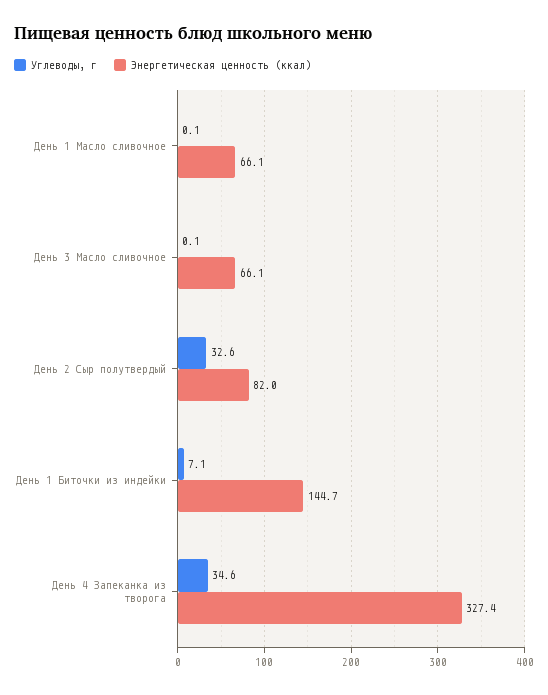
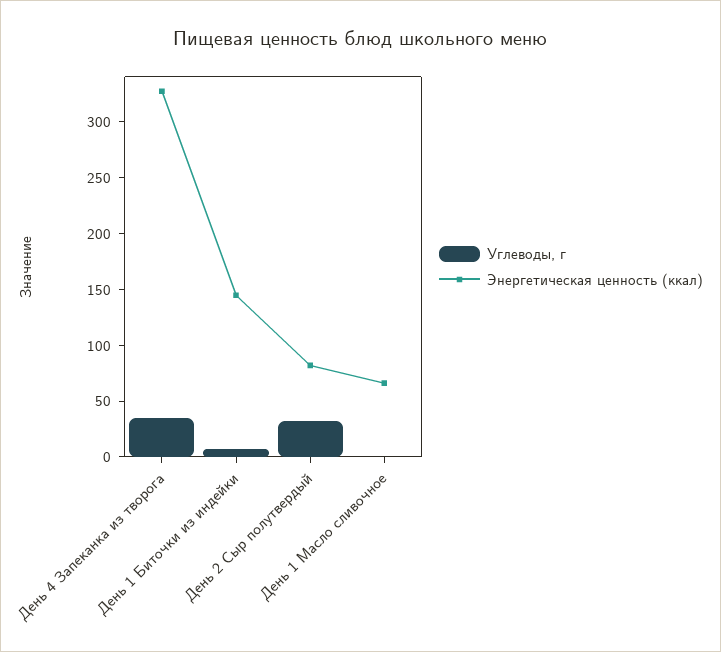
  {
    "Углеводы, г": {
      "День 1 Масло сливочное": 0.1,
-     "День 3 Масло сливочное": 0.1,
      "День 2 Сыр полутвердый": 32.6,
      "День 1 Биточки из индейки": 7.1,
      "День 4 Запеканка из творога": 34.6
    },
    "Энергетическая ценность (ккал)": {
      "День 1 Масло сливочное": 66.1,
-     "День 3 Масло сливочное": 66.1,
      "День 2 Сыр полутвердый": 82,
      "День 1 Биточки из индейки": 144.7,
      "День 4 Запеканка из творога": 327.4
    }
  }

